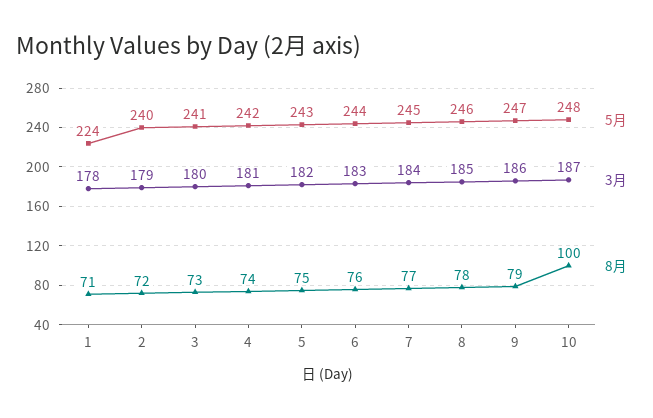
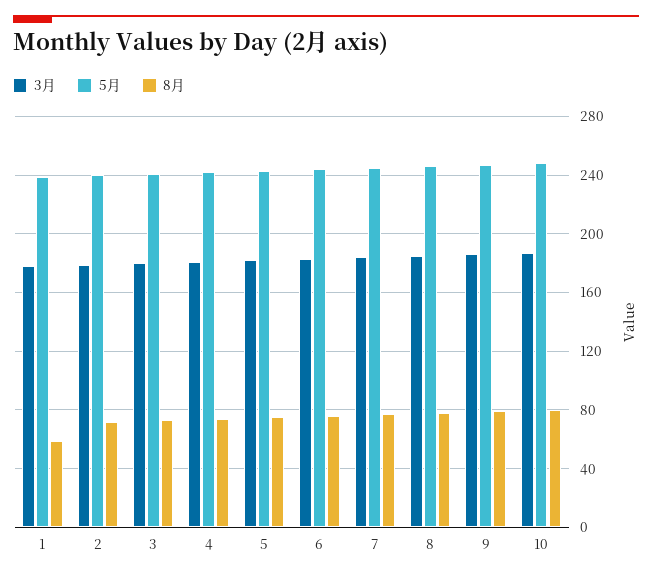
  {
    "5月": {
-     "1": 224,
+     "1": 240,
      "2": 240,
      "3": 241,
      "4": 242,
      "5": 243,
      "6": 244,
      "7": 245,
      "8": 246,
      "9": 247,
      "10": 248
    },
    "3月": {
      "1": 178,
      "2": 179,
      "3": 180,
      "4": 181,
      "5": 182,
      "6": 183,
      "7": 184,
      "8": 185,
      "9": 186,
      "10": 187
    },
    "8月": {
-     "1": 71,
+     "1": 60,
      "2": 72,
      "3": 73,
      "4": 74,
      "5": 75,
      "6": 76,
      "7": 77,
      "8": 78,
      "9": 79,
-     "10": 100
+     "10": 80
    }
  }

